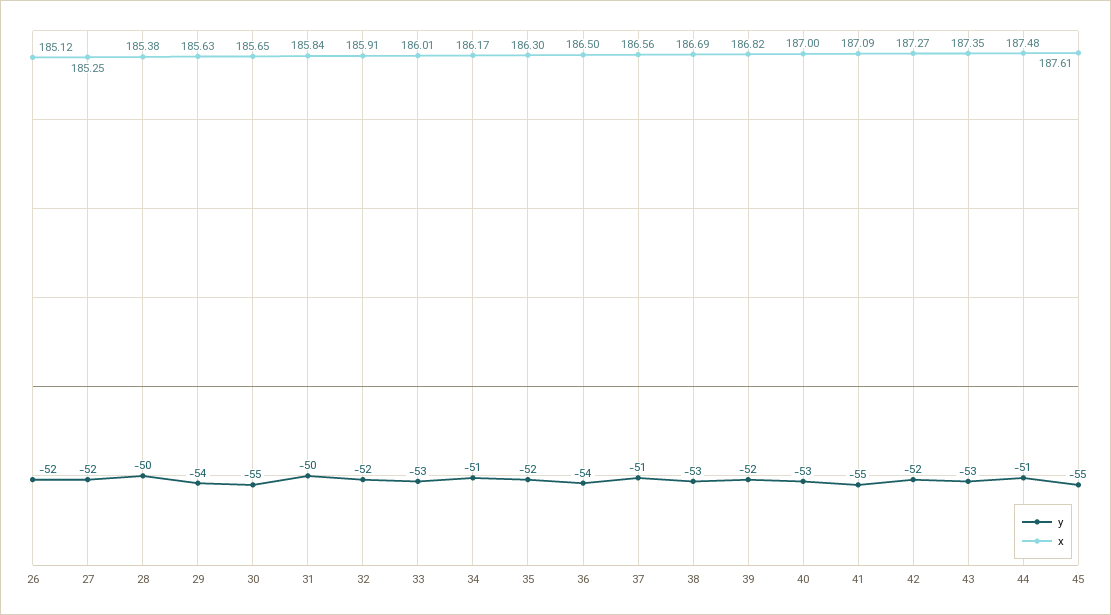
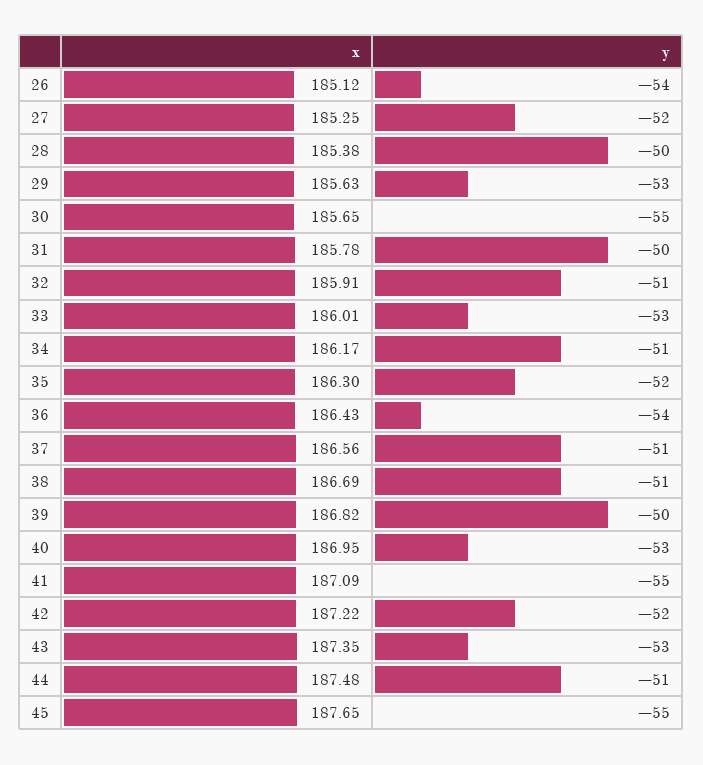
  {
    "y": {
-     "26": -52,
+     "26": -54,
      "27": -52,
      "28": -50,
-     "29": -54,
+     "29": -53,
      "30": -55,
      "31": -50,
-     "32": -52,
+     "32": -51,
      "33": -53,
      "34": -51,
      "35": -52,
      "36": -54,
      "37": -51,
-     "38": -53,
+     "38": -51,
-     "39": -52,
+     "39": -50,
      "40": -53,
      "41": -55,
      "42": -52,
      "43": -53,
      "44": -51,
      "45": -55
    },
    "x": {
      "26": 185.12,
      "27": 185.25,
      "28": 185.38,
      "29": 185.63,
      "30": 185.65,
-     "31": 185.84,
+     "31": 185.78,
      "32": 185.91,
      "33": 186.01,
      "34": 186.17,
      "35": 186.3,
-     "36": 186.5,
+     "36": 186.43,
      "37": 186.56,
      "38": 186.69,
      "39": 186.82,
-     "40": 187,
+     "40": 186.95,
      "41": 187.09,
-     "42": 187.27,
+     "42": 187.22,
      "43": 187.35,
      "44": 187.48,
-     "45": 187.61
+     "45": 187.65
    }
  }

